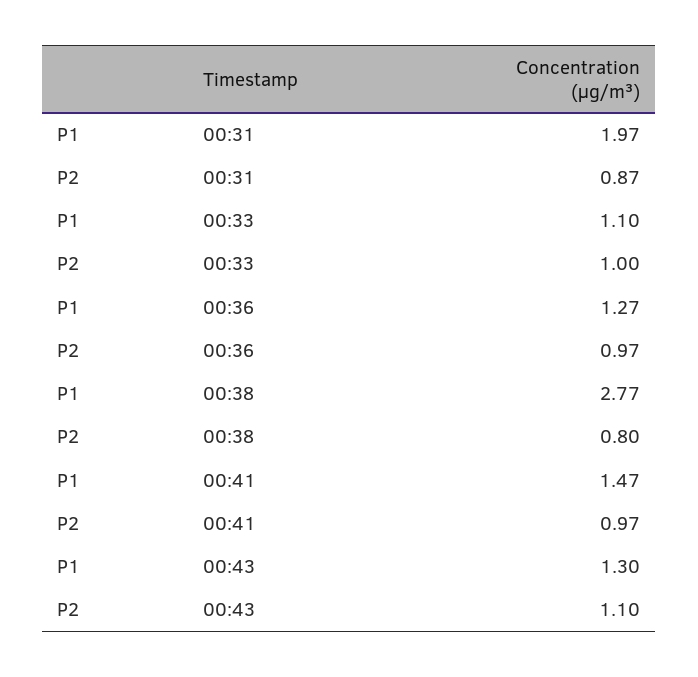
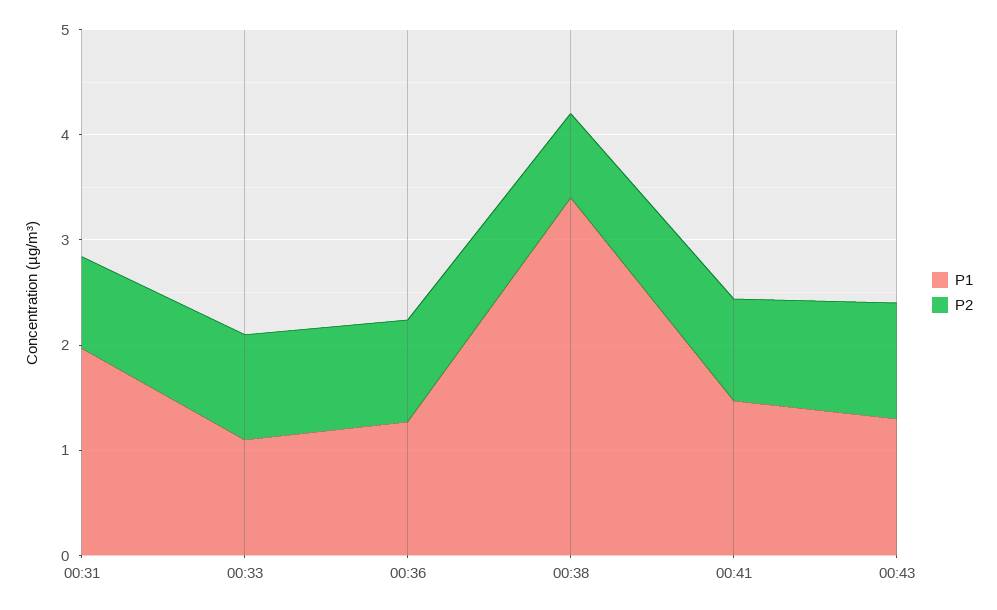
  {
    "P1": {
      "00:31": 1.97,
      "00:33": 1.1,
      "00:36": 1.27,
-     "00:38": 2.77,
+     "00:38": 3.4,
      "00:41": 1.47,
      "00:43": 1.3
    },
    "P2": {
      "00:31": 0.87,
      "00:33": 1,
      "00:36": 0.97,
      "00:38": 0.8,
      "00:41": 0.97,
      "00:43": 1.1
    }
  }

